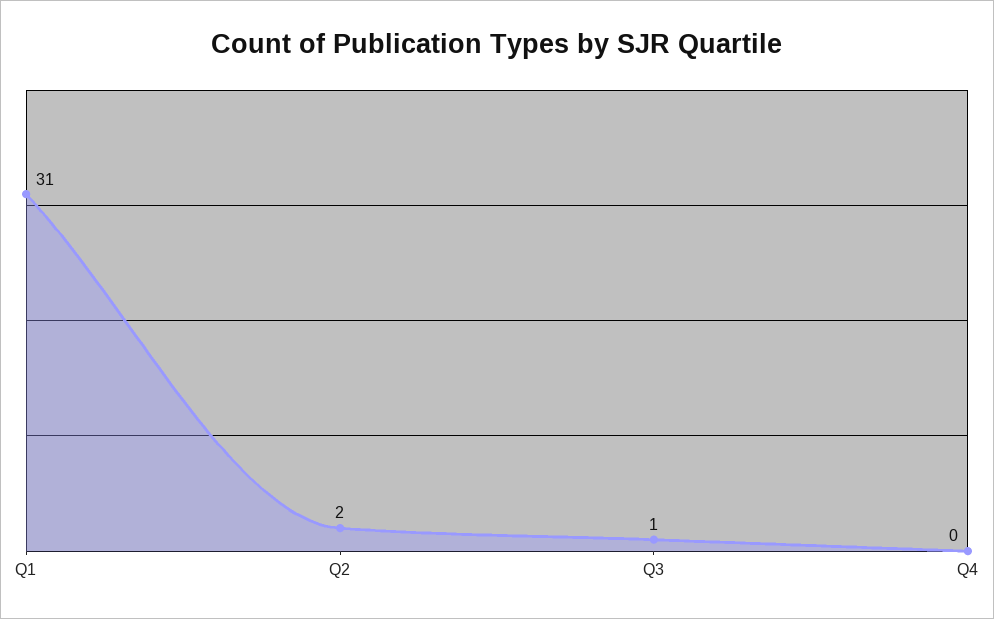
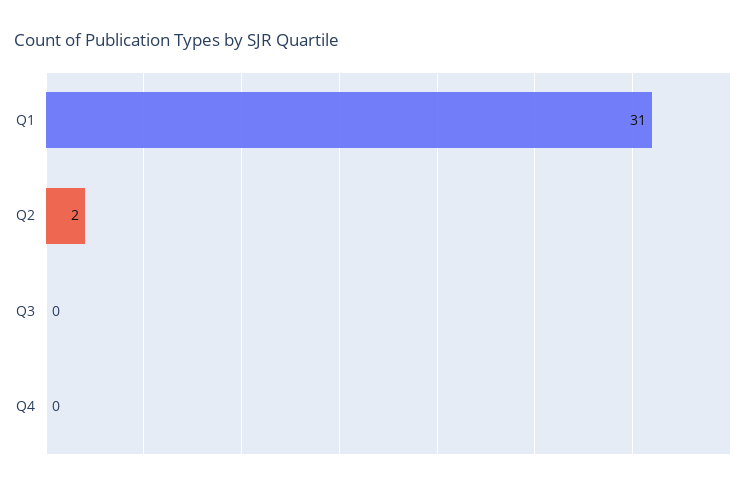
  {
    "Q1": 31,
    "Q2": 2,
-   "Q3": 1,
+   "Q3": 0,
    "Q4": 0
  }

